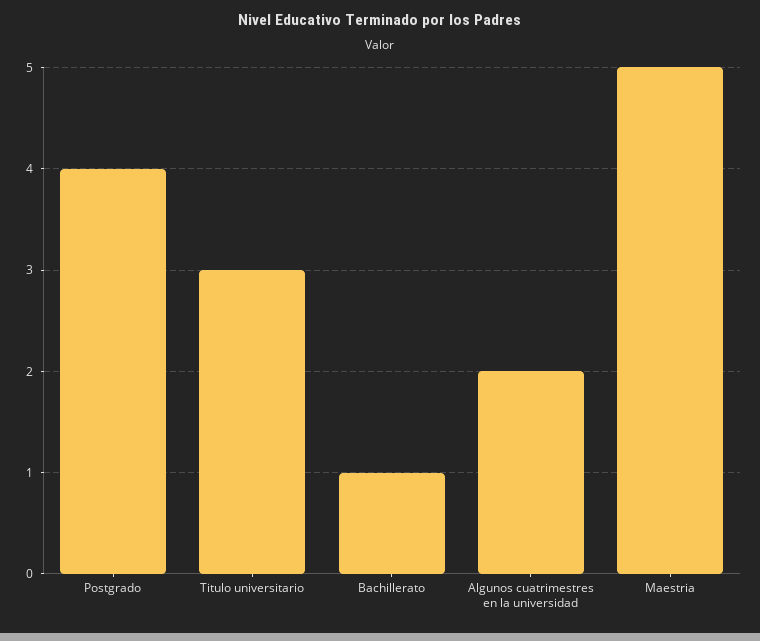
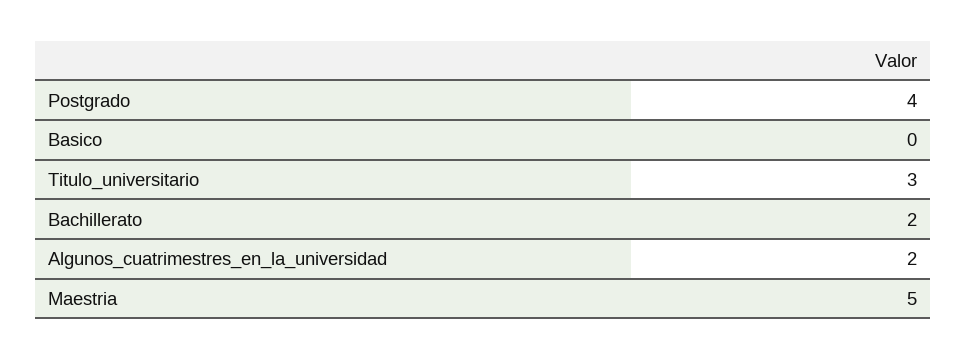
  {
    "Postgrado": 4,
    "Titulo universitario": 3,
-   "Bachillerato": 1,
+   "Bachillerato": 2,
    "Algunos cuatrimestres en la universidad": 2,
-   "Maestria": 5
+   "Maestria": 5,
+   "Basico": 0
  }

